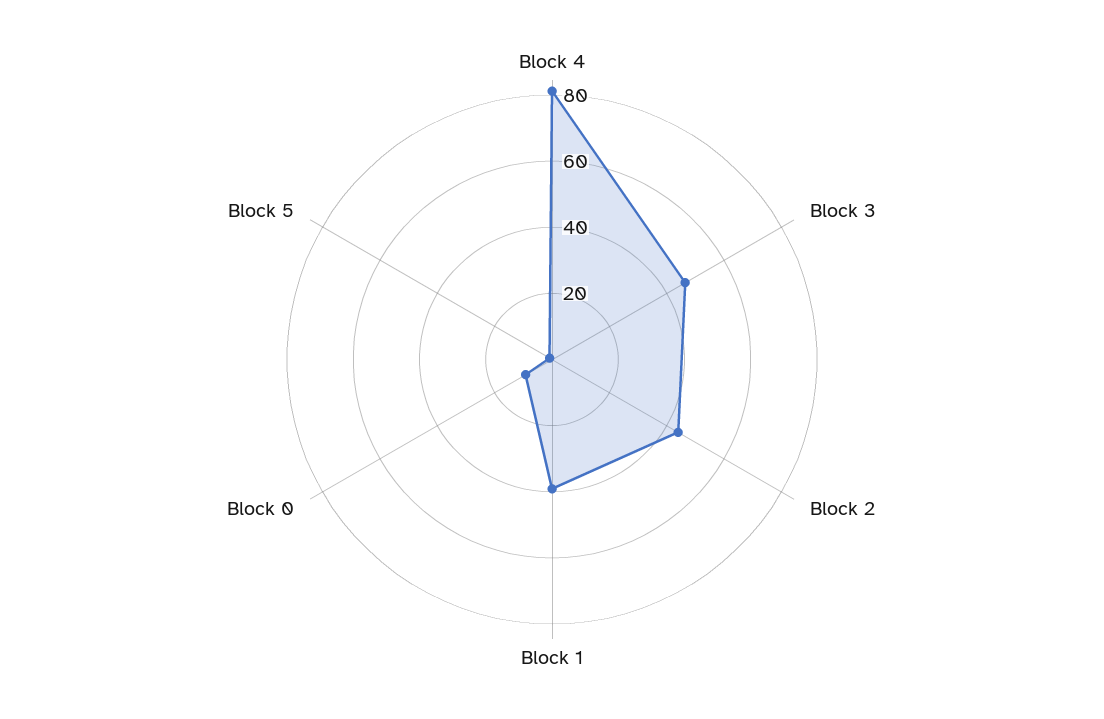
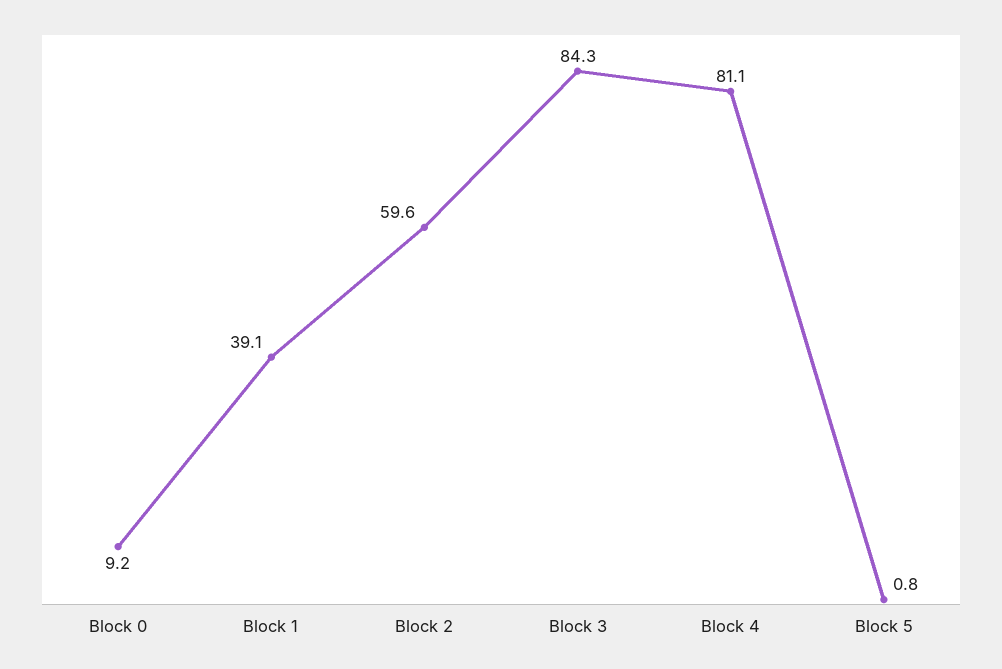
  {
    "Block 4": 81.1,
-   "Block 3": 45,
+   "Block 3": 84.3,
-   "Block 2": 45,
+   "Block 2": 59.6,
    "Block 1": 39.1,
    "Block 0": 9.2,
    "Block 5": 0.8
  }

